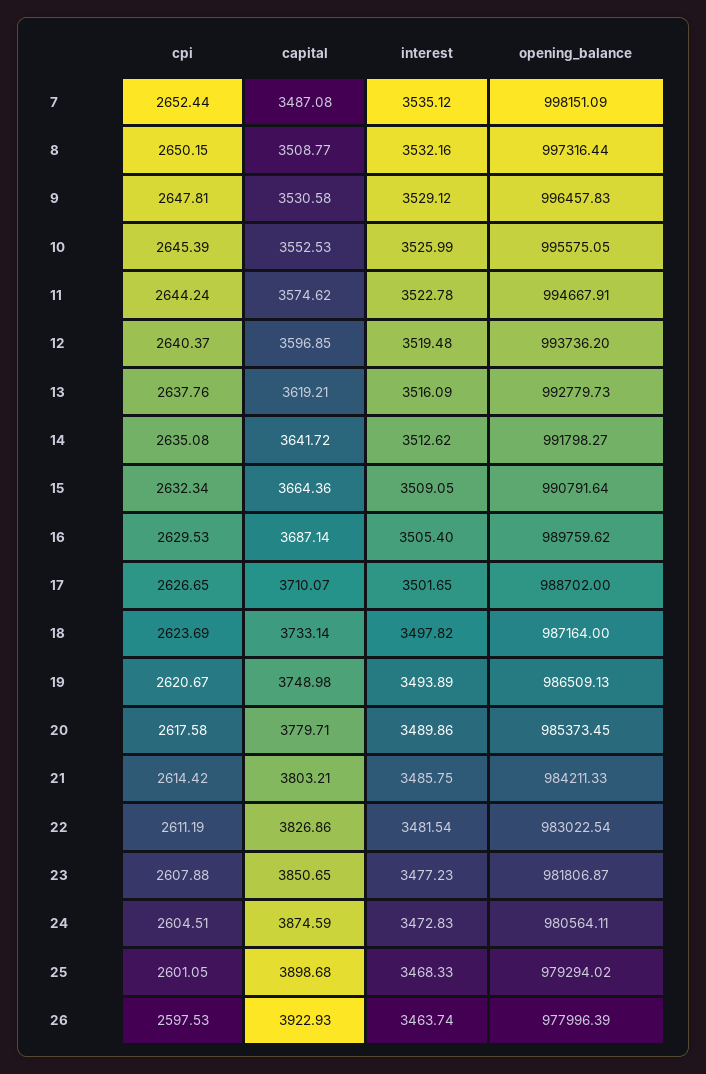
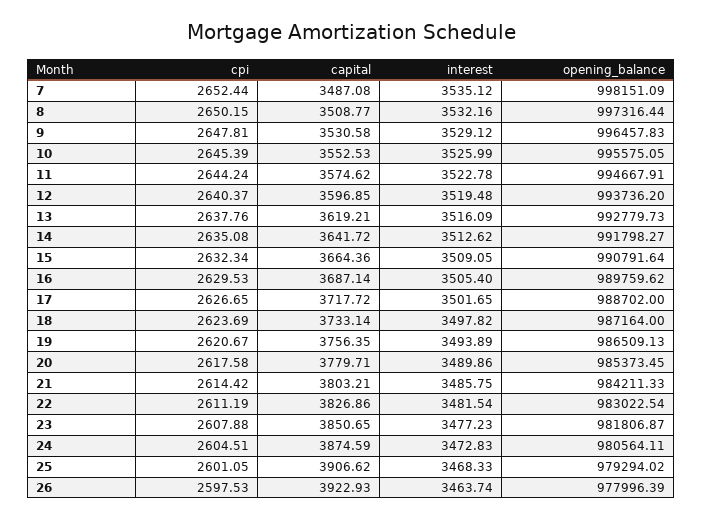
  {
    "cpi": {
      "7": 2652.44,
      "8": 2650.15,
      "9": 2647.81,
      "10": 2645.39,
      "11": 2644.24,
      "12": 2640.37,
      "13": 2637.76,
      "14": 2635.08,
      "15": 2632.34,
      "16": 2629.53,
      "17": 2626.65,
      "18": 2623.69,
      "19": 2620.67,
      "20": 2617.58,
      "21": 2614.42,
      "22": 2611.19,
      "23": 2607.88,
      "24": 2604.51,
      "25": 2601.05,
      "26": 2597.53
    },
    "capital": {
      "7": 3487.08,
      "8": 3508.77,
      "9": 3530.58,
      "10": 3552.53,
      "11": 3574.62,
      "12": 3596.85,
      "13": 3619.21,
      "14": 3641.72,
      "15": 3664.36,
      "16": 3687.14,
-     "17": 3710.07,
+     "17": 3717.72,
      "18": 3733.14,
-     "19": 3748.98,
+     "19": 3756.35,
      "20": 3779.71,
      "21": 3803.21,
      "22": 3826.86,
      "23": 3850.65,
      "24": 3874.59,
-     "25": 3898.68,
+     "25": 3906.62,
      "26": 3922.93
    },
    "interest": {
      "7": 3535.12,
      "8": 3532.16,
      "9": 3529.12,
      "10": 3525.99,
      "11": 3522.78,
      "12": 3519.48,
      "13": 3516.09,
      "14": 3512.62,
      "15": 3509.05,
      "16": 3505.4,
      "17": 3501.65,
      "18": 3497.82,
      "19": 3493.89,
      "20": 3489.86,
      "21": 3485.75,
      "22": 3481.54,
      "23": 3477.23,
      "24": 3472.83,
      "25": 3468.33,
      "26": 3463.74
    },
    "opening_balance": {
      "7": 998151.09,
      "8": 997316.44,
      "9": 996457.83,
      "10": 995575.05,
      "11": 994667.91,
      "12": 993736.2,
      "13": 992779.73,
      "14": 991798.27,
      "15": 990791.64,
      "16": 989759.62,
      "17": 988702,
      "18": 987164,
      "19": 986509.13,
      "20": 985373.45,
      "21": 984211.33,
      "22": 983022.54,
      "23": 981806.87,
      "24": 980564.11,
      "25": 979294.02,
      "26": 977996.39
    }
  }

